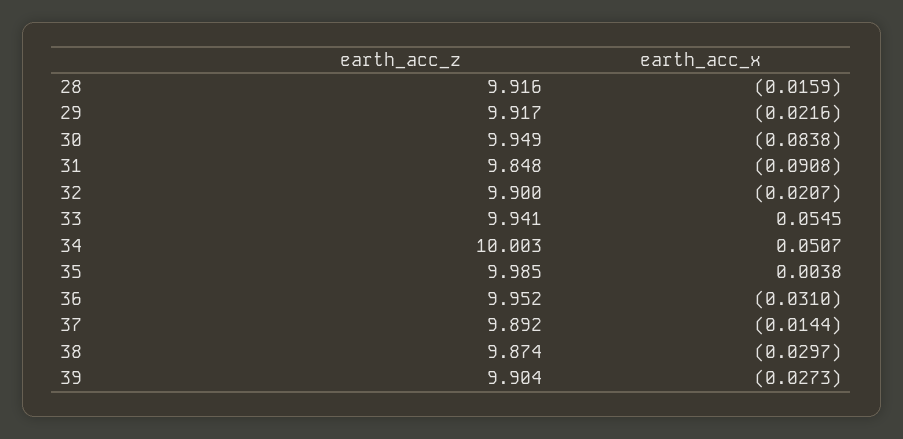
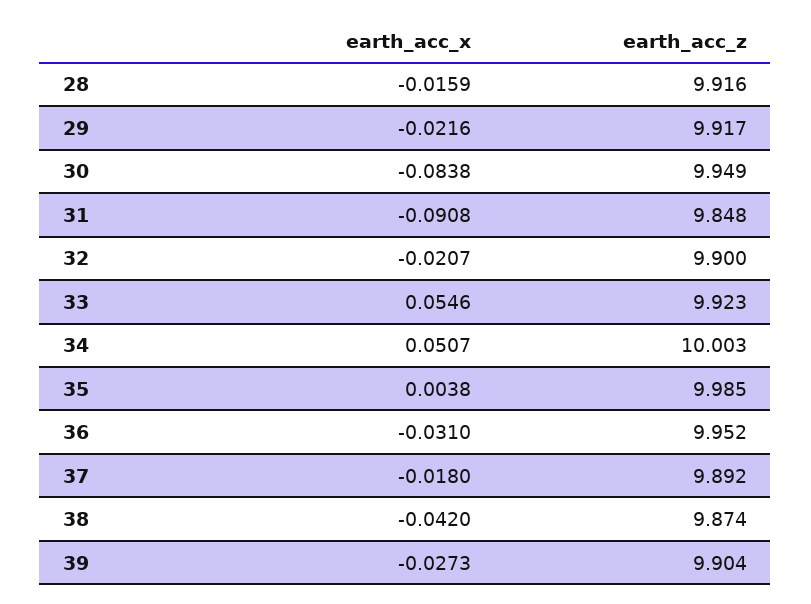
  {
    "earth_acc_z": {
      "28": 9.916,
      "29": 9.917,
      "30": 9.949,
      "31": 9.848,
      "32": 9.9,
-     "33": 9.941,
+     "33": 9.923,
      "34": 10.003,
      "35": 9.985,
      "36": 9.952,
      "37": 9.892,
      "38": 9.874,
      "39": 9.904
    },
    "earth_acc_x": {
      "28": -0.0159,
      "29": -0.0216,
      "30": -0.0838,
      "31": -0.0908,
      "32": -0.0207,
-     "33": 0.0545,
+     "33": 0.0546,
      "34": 0.0507,
      "35": 0.0038,
      "36": -0.031,
-     "37": -0.0144,
+     "37": -0.018,
-     "38": -0.0297,
+     "38": -0.042,
      "39": -0.0273
    }
  }

